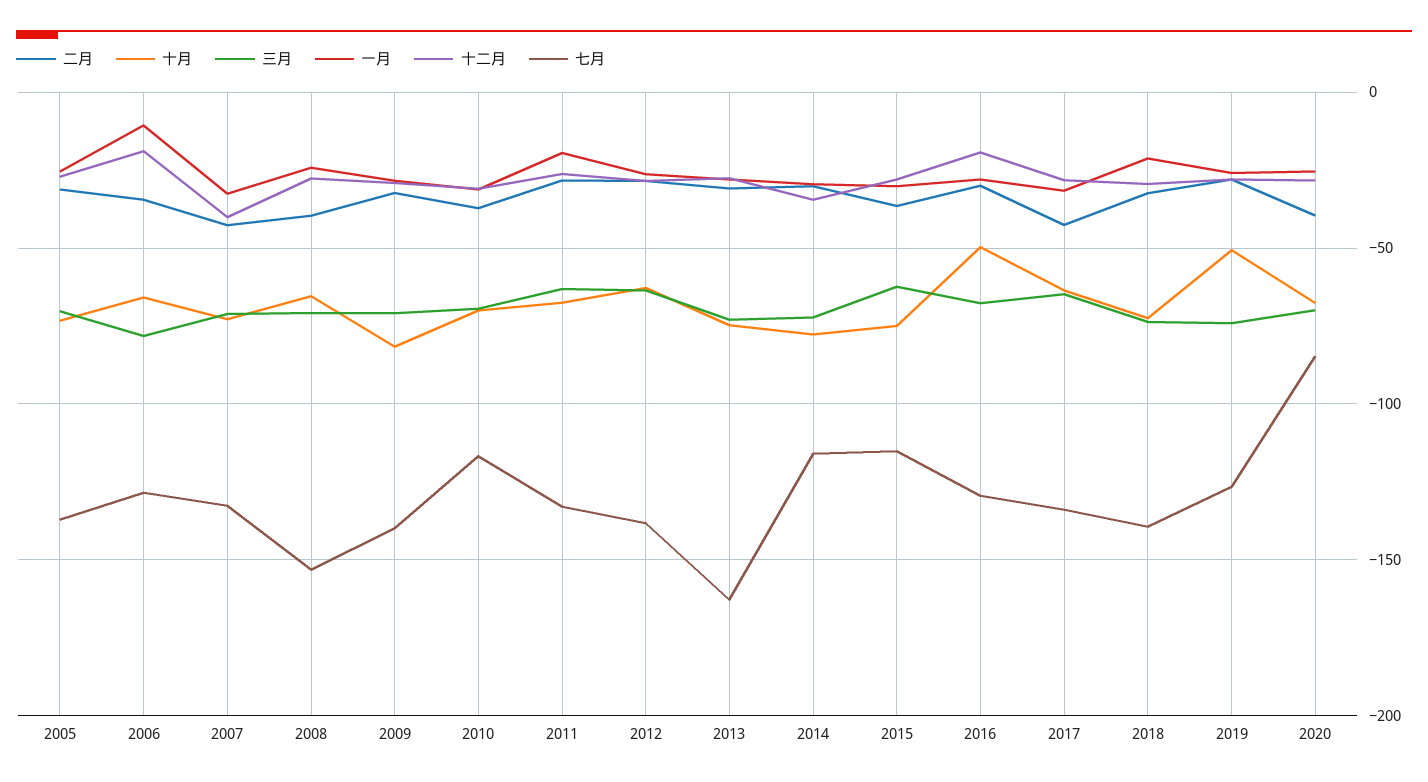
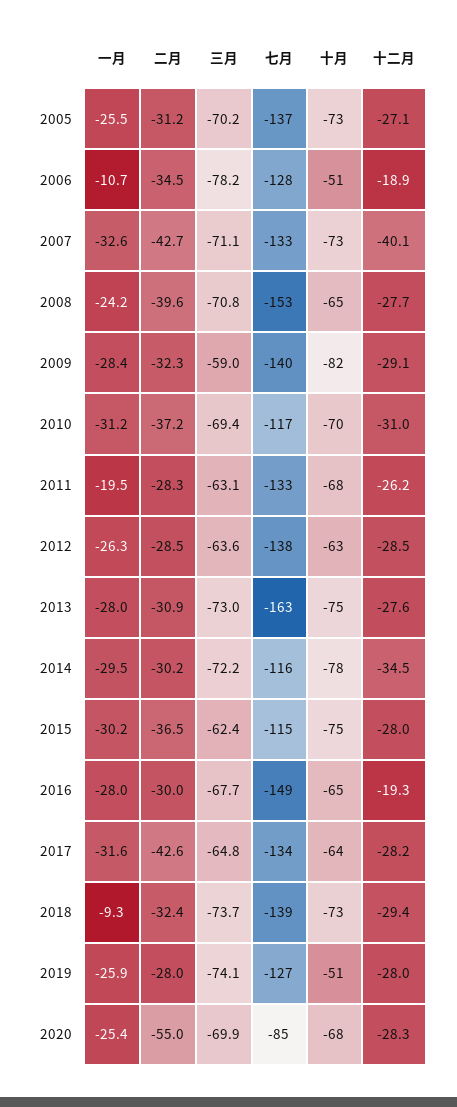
  {
    "二月": {
      "2005": -31.2,
      "2006": -34.5,
      "2007": -42.7,
      "2008": -39.6,
      "2009": -32.3,
      "2010": -37.2,
      "2011": -28.3,
      "2012": -28.5,
      "2013": -30.9,
      "2014": -30.2,
      "2015": -36.5,
      "2016": -30,
      "2017": -42.6,
      "2018": -32.4,
      "2019": -28,
-     "2020": -40
+     "2020": -55
    },
    "十月": {
      "2005": -73,
-     "2006": -65,
+     "2006": -51,
      "2007": -73,
      "2008": -65,
      "2009": -82,
      "2010": -70,
      "2011": -68,
      "2012": -63,
      "2013": -75,
      "2014": -78,
      "2015": -75,
-     "2016": -50,
+     "2016": -65,
      "2017": -64,
      "2018": -73,
      "2019": -51,
      "2020": -68
    },
    "三月": {
      "2005": -70.2,
      "2006": -78.2,
      "2007": -71.1,
      "2008": -70.8,
-     "2009": -70,
+     "2009": -59,
      "2010": -69.4,
      "2011": -63.1,
      "2012": -63.6,
      "2013": -73,
      "2014": -72.2,
      "2015": -62.4,
      "2016": -67.7,
      "2017": -64.8,
      "2018": -73.7,
      "2019": -74.1,
      "2020": -69.9
    },
    "一月": {
      "2005": -25.5,
      "2006": -10.7,
      "2007": -32.6,
      "2008": -24.2,
      "2009": -28.4,
      "2010": -31.2,
      "2011": -19.5,
      "2012": -26.3,
      "2013": -28,
      "2014": -29.5,
      "2015": -30.2,
      "2016": -28,
      "2017": -31.6,
-     "2018": -20,
+     "2018": -9.3,
      "2019": -25.9,
      "2020": -25.4
    },
    "十二月": {
      "2005": -27.1,
      "2006": -18.9,
      "2007": -40.1,
      "2008": -27.7,
      "2009": -29.1,
      "2010": -31,
      "2011": -26.2,
      "2012": -28.5,
      "2013": -27.6,
      "2014": -34.5,
      "2015": -28,
      "2016": -19.3,
      "2017": -28.2,
      "2018": -29.4,
      "2019": -28,
      "2020": -28.3
    },
    "七月": {
      "2005": -137,
      "2006": -128,
      "2007": -133,
      "2008": -153,
      "2009": -140,
      "2010": -117,
      "2011": -133,
      "2012": -138,
      "2013": -163,
      "2014": -116,
      "2015": -115,
-     "2016": -130,
+     "2016": -149,
      "2017": -134,
      "2018": -139,
      "2019": -127,
      "2020": -85
    }
  }

